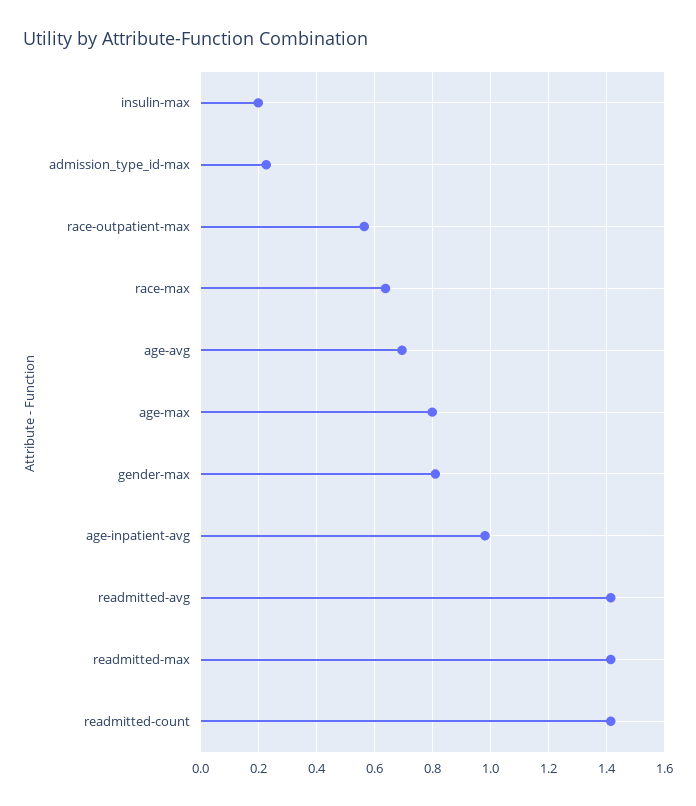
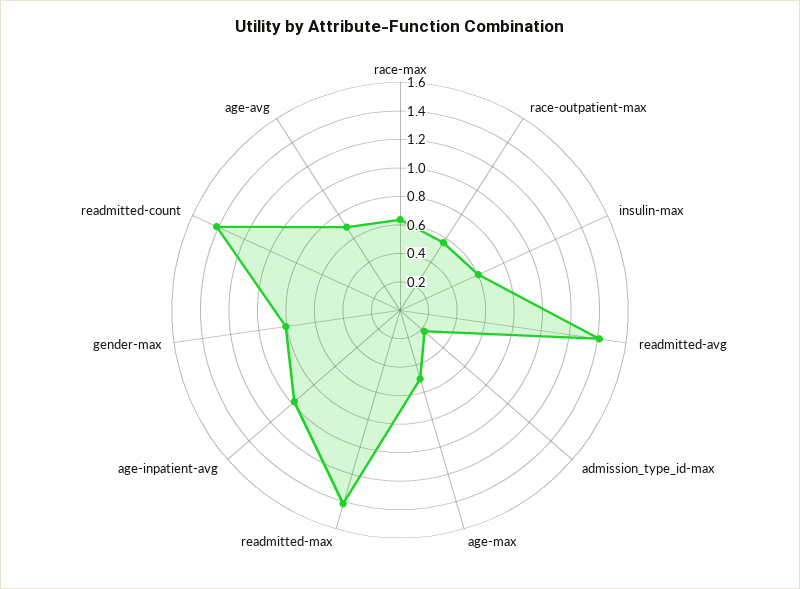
  {
-   "insulin-max": 0.2,
+   "insulin-max": 0.6,
    "admission_type_id-max": 0.225,
    "race-outpatient-max": 0.575,
    "race-max": 0.625,
    "age-avg": 0.7,
-   "age-max": 0.8,
+   "age-max": 0.5,
    "gender-max": 0.8,
    "age-inpatient-avg": 0.975,
    "readmitted-avg": 1.425,
    "readmitted-max": 1.425,
    "readmitted-count": 1.425
  }

